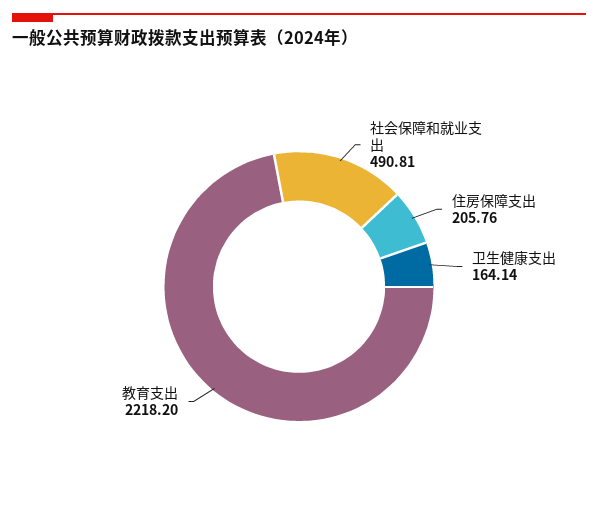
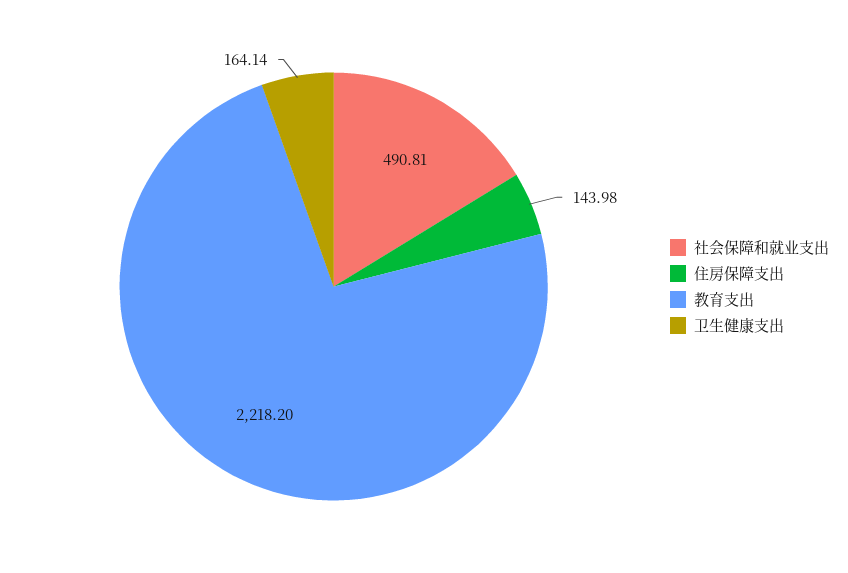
  {
    "社会保障和就业支出": 490.81,
-   "住房保障支出": 205.76,
+   "住房保障支出": 143.98,
    "卫生健康支出": 164.14,
    "教育支出": 2218.2
  }

